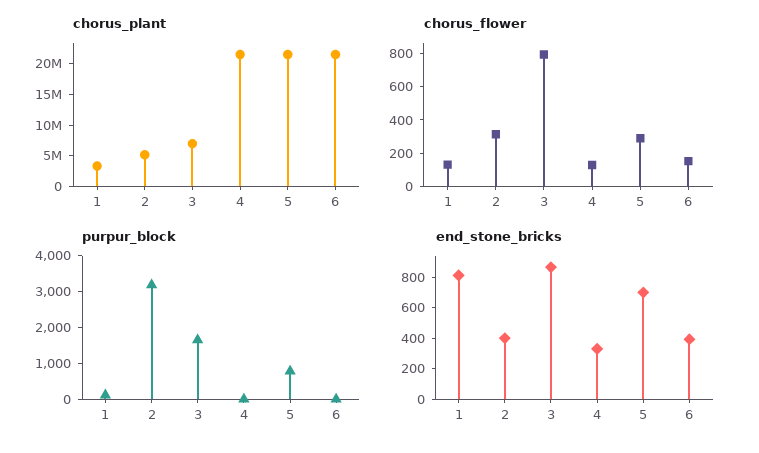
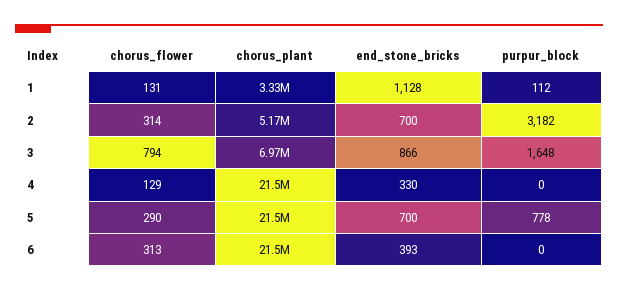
  {
    "chorus_plant": {
      "1": 3330000,
      "2": 5170000,
      "3": 6970000,
      "4": 21500000,
      "5": 21500000,
      "6": 21500000
    },
    "chorus_flower": {
      "1": 131,
      "2": 314,
      "3": 794,
      "4": 129,
      "5": 290,
-     "6": 150
+     "6": 313
    },
    "purpur_block": {
      "1": 112,
      "2": 3182,
      "3": 1648,
      "4": 0,
      "5": 778,
      "6": 0
    },
    "end_stone_bricks": {
-     "1": 800,
+     "1": 1128,
-     "2": 400,
+     "2": 700,
      "3": 866,
      "4": 330,
      "5": 700,
      "6": 393
    }
  }

